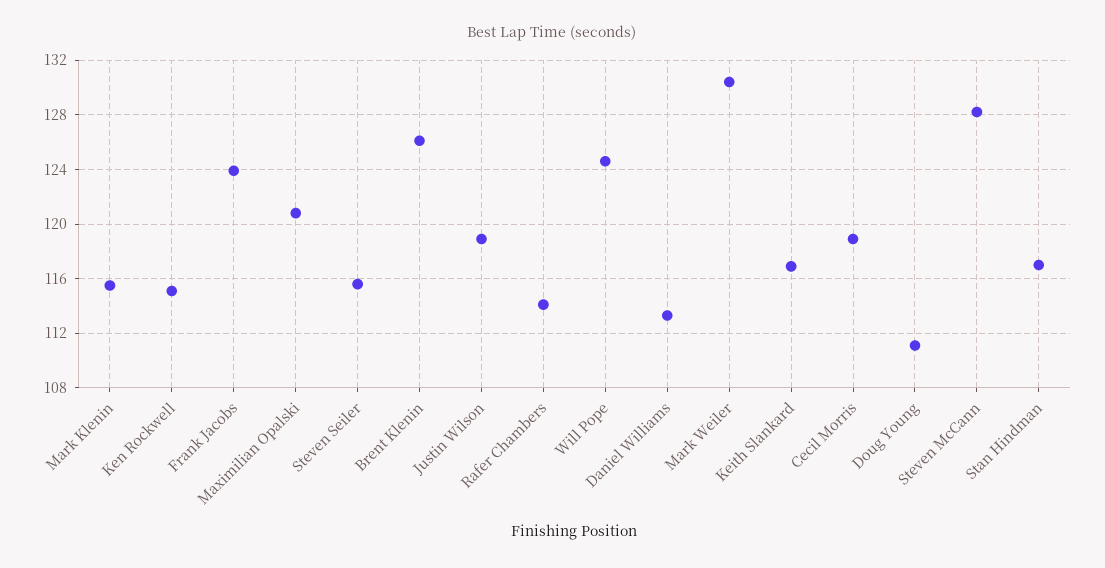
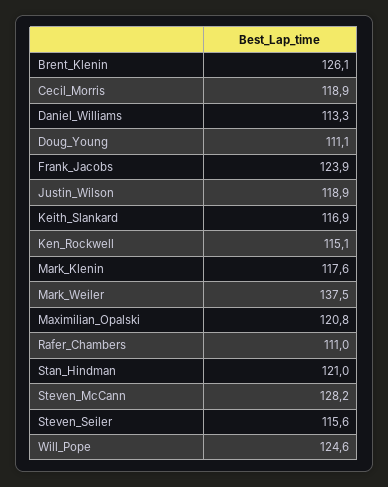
  {
-   "Mark Klenin": 115.5,
+   "Mark Klenin": 117.6,
    "Ken Rockwell": 115.1,
    "Frank Jacobs": 123.9,
    "Maximilian Opalski": 120.8,
    "Steven Seiler": 115.6,
    "Brent Klenin": 126.1,
    "Justin Wilson": 118.9,
-   "Rafer Chambers": 114,
+   "Rafer Chambers": 111,
    "Will Pope": 124.6,
    "Daniel Williams": 113.3,
-   "Mark Weiler": 130.5,
+   "Mark Weiler": 137.5,
    "Keith Slankard": 116.9,
    "Cecil Morris": 118.9,
    "Doug Young": 111.1,
    "Steven McCann": 128.2,
-   "Stan Hindman": 117
+   "Stan Hindman": 121
  }

